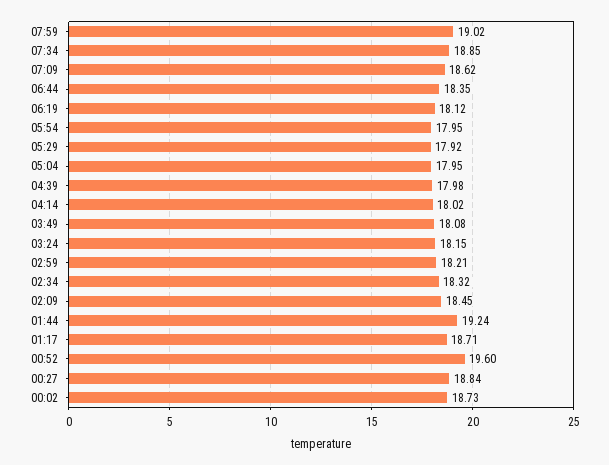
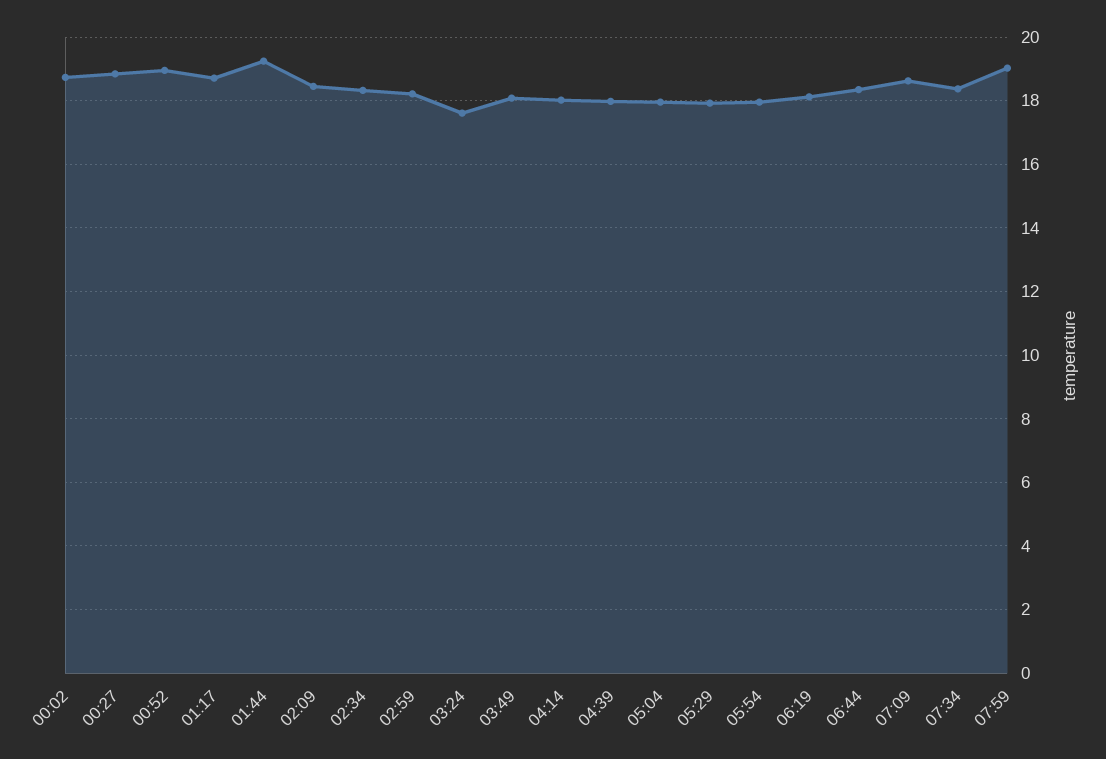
  {
    "07:59": 19.02,
-   "07:34": 18.85,
+   "07:34": 18.4,
    "07:09": 18.62,
    "06:44": 18.35,
    "06:19": 18.12,
    "05:54": 17.95,
    "05:29": 17.92,
    "05:04": 17.95,
    "04:39": 17.98,
    "04:14": 18.02,
    "03:49": 18.08,
-   "03:24": 18.15,
+   "03:24": 17.6,
    "02:59": 18.21,
    "02:34": 18.32,
    "02:09": 18.45,
    "01:44": 19.24,
    "01:17": 18.71,
-   "00:52": 19.6,
+   "00:52": 19,
    "00:27": 18.84,
    "00:02": 18.73
  }

